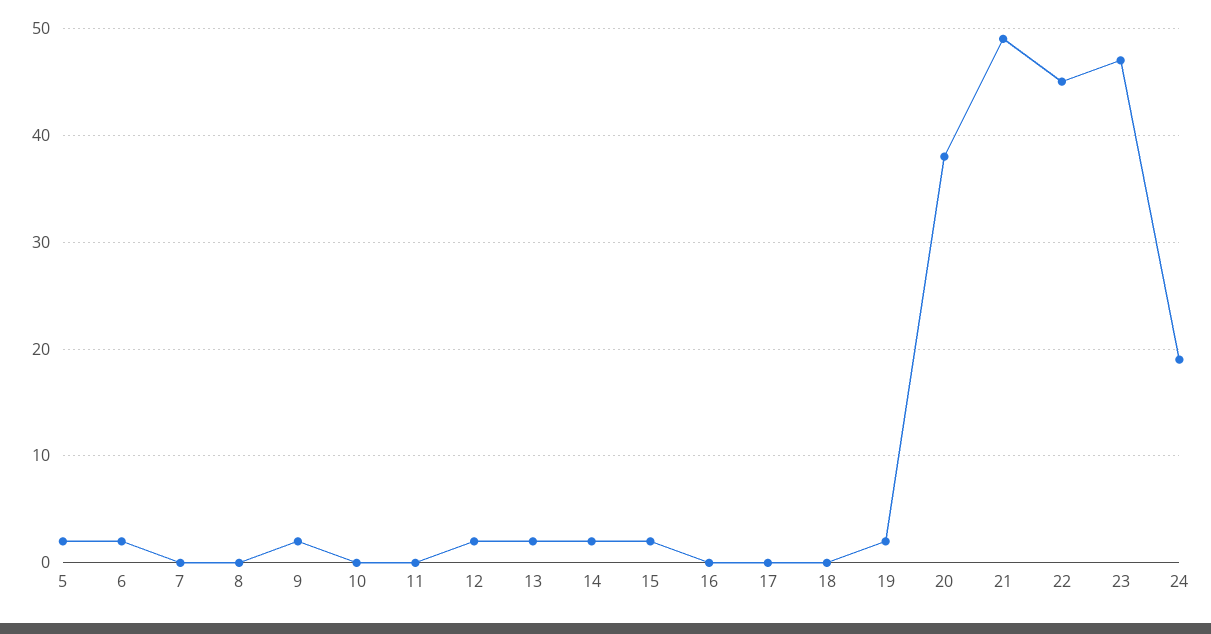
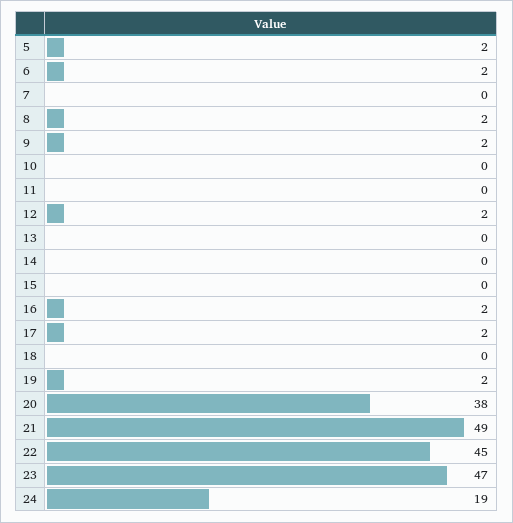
  {
    "5": 2,
    "6": 2,
    "7": 0,
-   "8": 0,
+   "8": 2,
    "9": 2,
    "10": 0,
    "11": 0,
    "12": 2,
-   "13": 2,
+   "13": 0,
-   "14": 2,
+   "14": 0,
-   "15": 2,
+   "15": 0,
-   "16": 0,
+   "16": 2,
-   "17": 0,
+   "17": 2,
    "18": 0,
    "19": 2,
    "20": 38,
    "21": 49,
    "22": 45,
    "23": 47,
    "24": 19
  }

